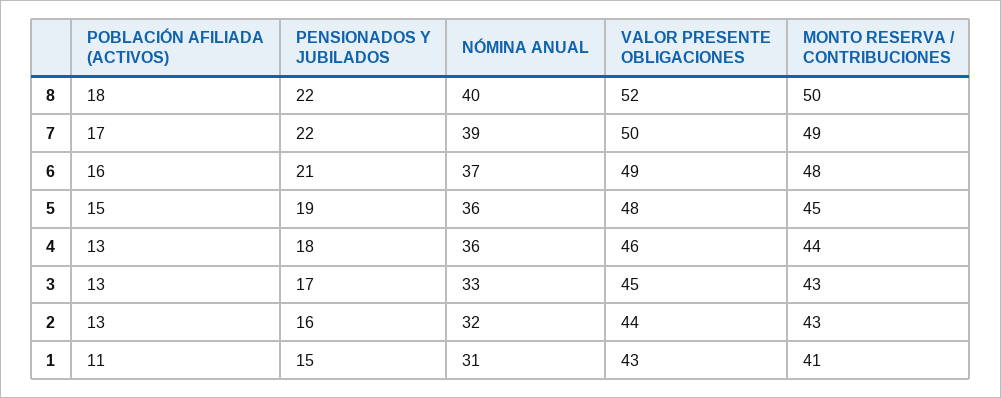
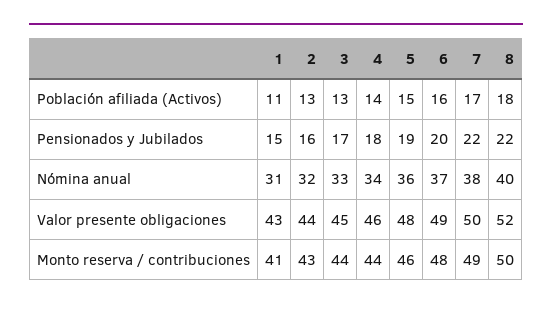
  {
    "POBLACIÓN AFILIADA (ACTIVOS)": {
      "8": 18,
      "7": 17,
      "6": 16,
      "5": 15,
-     "4": 13,
+     "4": 14,
      "3": 13,
      "2": 13,
      "1": 11
    },
    "PENSIONADOS Y JUBILADOS": {
      "8": 22,
      "7": 22,
-     "6": 21,
+     "6": 20,
      "5": 19,
      "4": 18,
      "3": 17,
      "2": 16,
      "1": 15
    },
    "NÓMINA ANUAL": {
      "8": 40,
-     "7": 39,
+     "7": 38,
      "6": 37,
      "5": 36,
-     "4": 36,
+     "4": 34,
      "3": 33,
      "2": 32,
      "1": 31
    },
    "VALOR PRESENTE OBLIGACIONES": {
      "8": 52,
      "7": 50,
      "6": 49,
      "5": 48,
      "4": 46,
      "3": 45,
      "2": 44,
      "1": 43
    },
    "MONTO RESERVA / CONTRIBUCIONES": {
      "8": 50,
      "7": 49,
      "6": 48,
-     "5": 45,
+     "5": 46,
      "4": 44,
-     "3": 43,
+     "3": 44,
      "2": 43,
      "1": 41
    }
  }

